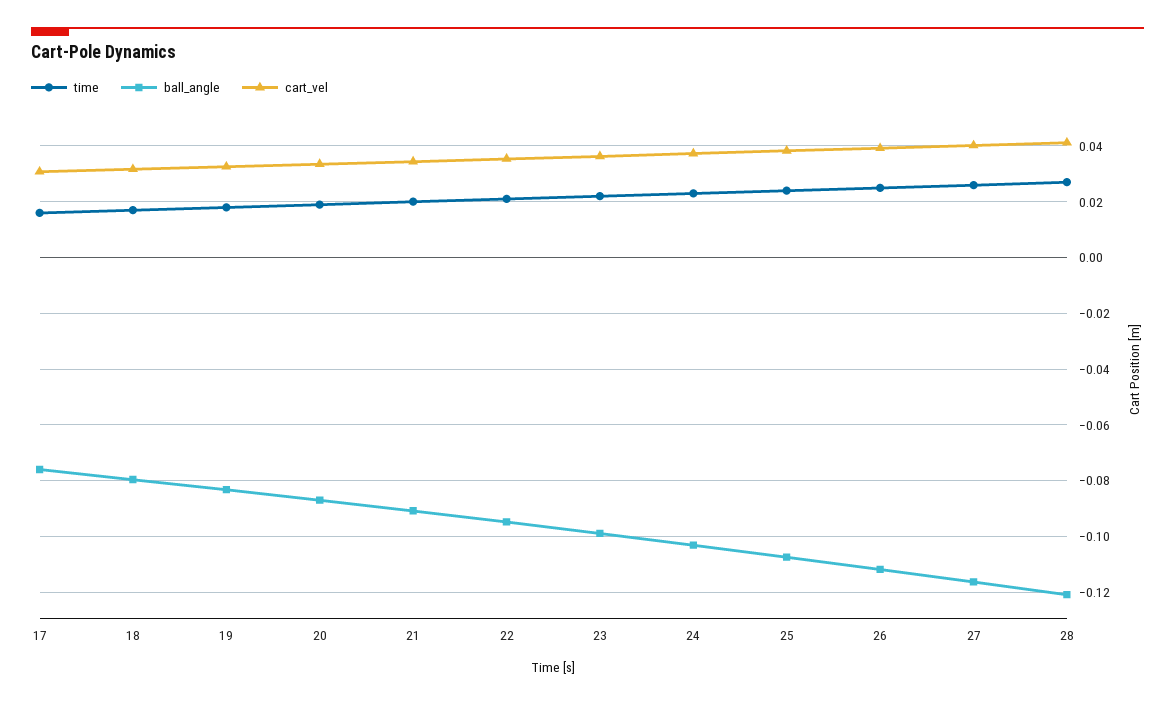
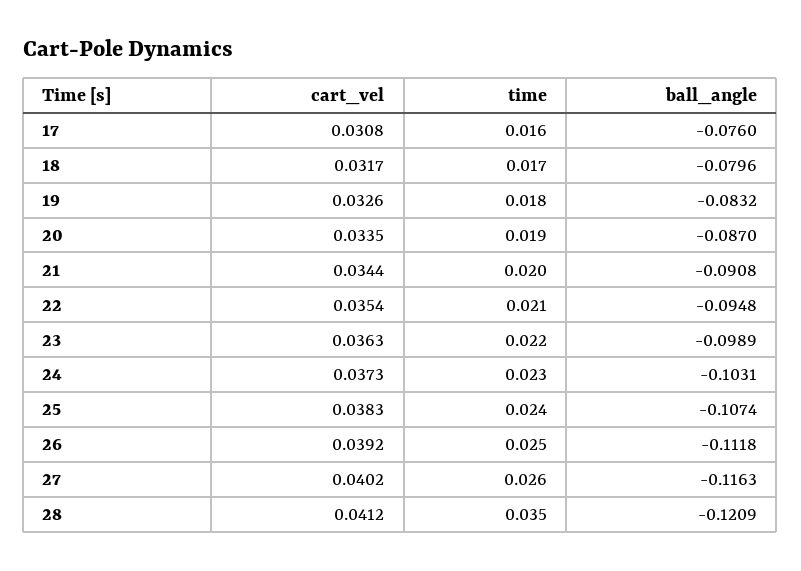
  {
    "time": {
      "17": 0.016,
      "18": 0.017,
      "19": 0.018,
      "20": 0.019,
      "21": 0.02,
      "22": 0.021,
      "23": 0.022,
      "24": 0.023,
      "25": 0.024,
      "26": 0.025,
      "27": 0.026,
-     "28": 0.0275
+     "28": 0.035
    },
    "ball_angle": {
      "17": -0.076,
      "18": -0.0796,
      "19": -0.0832,
      "20": -0.087,
      "21": -0.0908,
      "22": -0.0948,
      "23": -0.0989,
      "24": -0.1031,
      "25": -0.1074,
      "26": -0.1118,
      "27": -0.1163,
      "28": -0.1209
    },
    "cart_vel": {
      "17": 0.0308,
      "18": 0.0317,
      "19": 0.0326,
      "20": 0.0335,
      "21": 0.0344,
      "22": 0.0354,
      "23": 0.0363,
      "24": 0.0373,
      "25": 0.0383,
      "26": 0.0392,
      "27": 0.0402,
      "28": 0.0412
    }
  }

